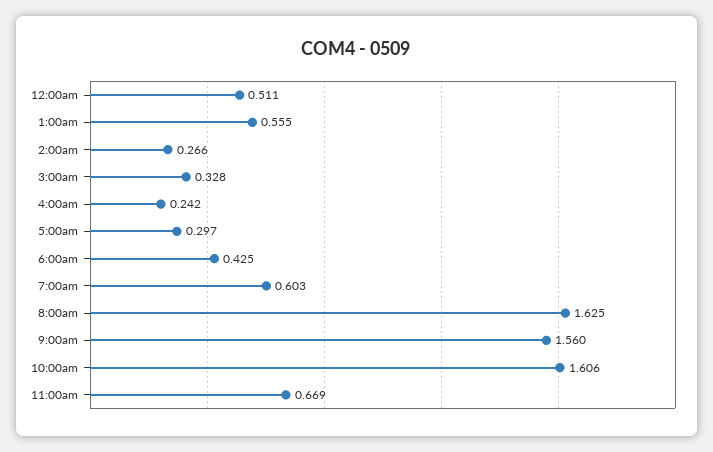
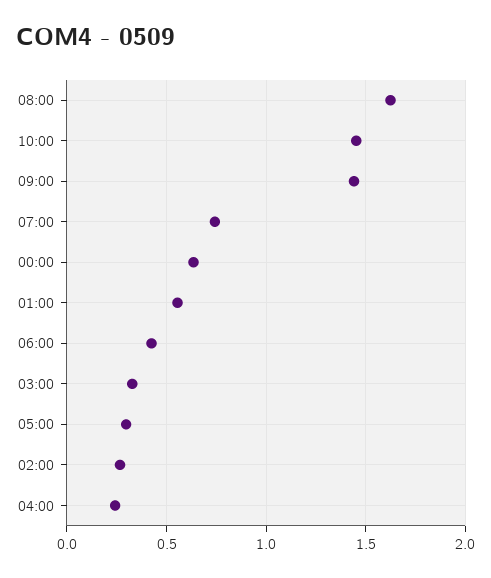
  {
-   "12:00am": 0.511,
+   "12:00am": 0.65,
    "1:00am": 0.555,
    "2:00am": 0.266,
    "3:00am": 0.328,
    "4:00am": 0.242,
    "5:00am": 0.297,
    "6:00am": 0.425,
-   "7:00am": 0.603,
+   "7:00am": 0.75,
    "8:00am": 1.625,
-   "9:00am": 1.56,
+   "9:00am": 1.45,
-   "10:00am": 1.606,
+   "10:00am": 1.45
-   "11:00am": 0.669
  }

